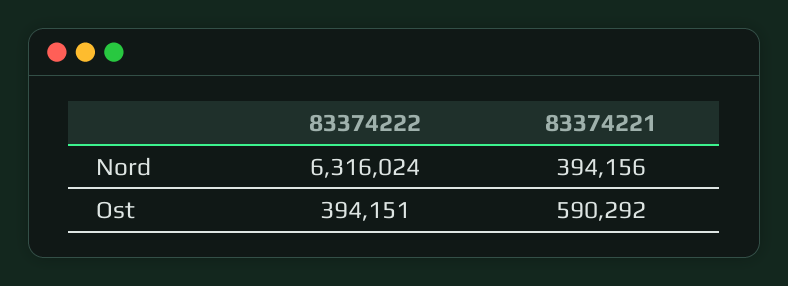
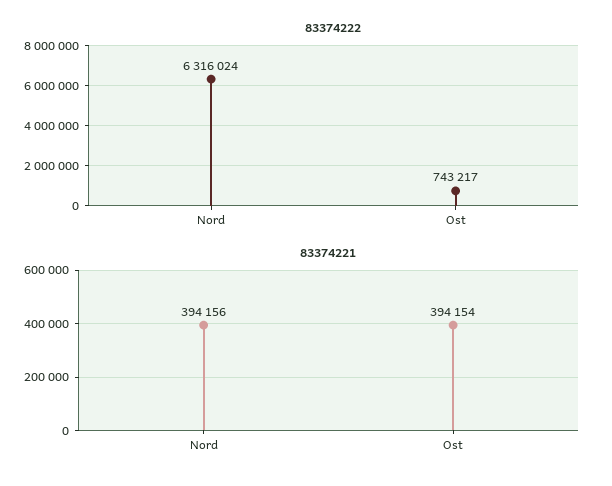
  {
    "83374222": {
      "Nord": 6316024,
-     "Ost": 394151
+     "Ost": 743217
    },
    "83374221": {
      "Nord": 394156,
-     "Ost": 590292
+     "Ost": 394154
    }
  }

